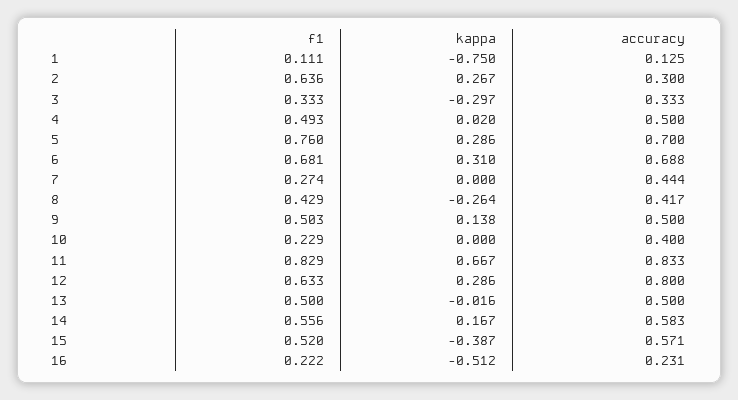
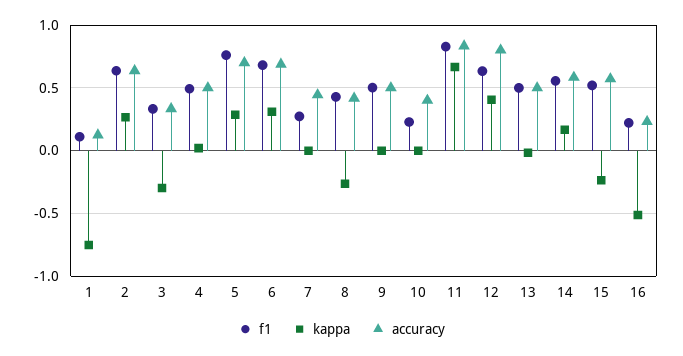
  {
    "f1": {
      "1": 0.111,
      "2": 0.636,
      "3": 0.333,
      "4": 0.493,
      "5": 0.76,
      "6": 0.681,
      "7": 0.274,
      "8": 0.429,
      "9": 0.503,
      "10": 0.229,
      "11": 0.829,
      "12": 0.633,
      "13": 0.5,
      "14": 0.556,
      "15": 0.52,
      "16": 0.222
    },
    "kappa": {
      "1": -0.75,
      "2": 0.267,
      "3": -0.297,
      "4": 0.02,
      "5": 0.286,
      "6": 0.31,
      "7": 0,
      "8": -0.264,
-     "9": 0.138,
+     "9": 0,
      "10": 0,
      "11": 0.667,
-     "12": 0.286,
+     "12": 0.4,
      "13": -0.016,
      "14": 0.167,
-     "15": -0.387,
+     "15": -0.25,
      "16": -0.512
    },
    "accuracy": {
      "1": 0.125,
-     "2": 0.3,
+     "2": 0.65,
      "3": 0.333,
      "4": 0.5,
      "5": 0.7,
      "6": 0.688,
      "7": 0.444,
      "8": 0.417,
      "9": 0.5,
      "10": 0.4,
      "11": 0.833,
      "12": 0.8,
      "13": 0.5,
      "14": 0.583,
      "15": 0.571,
      "16": 0.231
    }
  }

